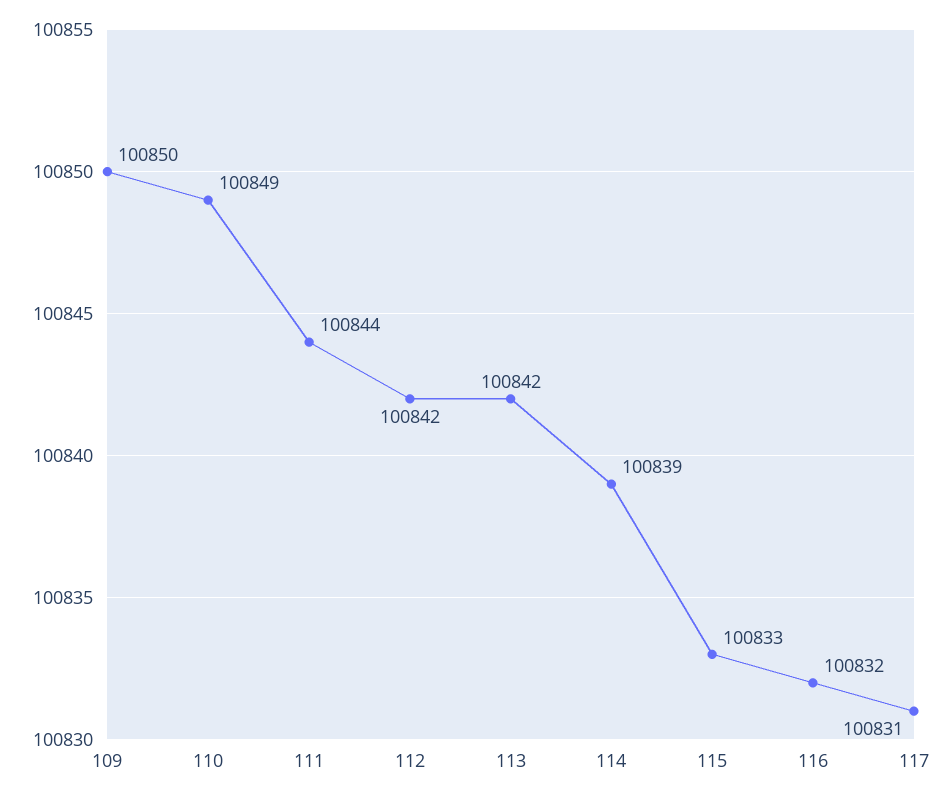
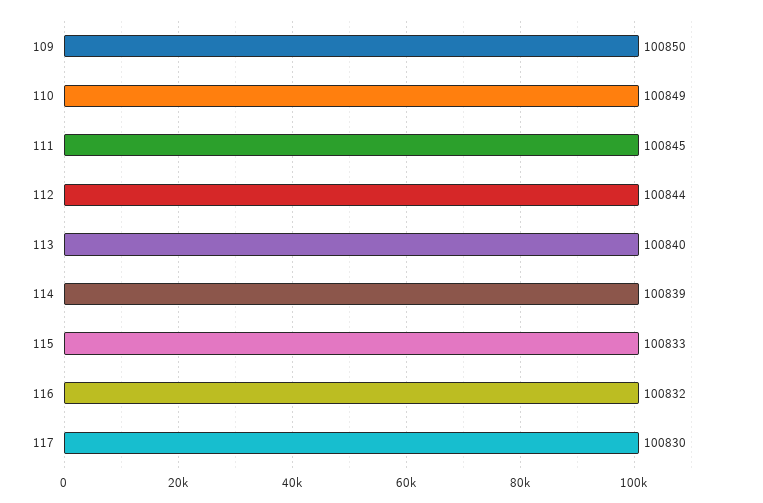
  {
    "109": 100850,
    "110": 100849,
-   "111": 100844,
+   "111": 100845,
-   "112": 100842,
+   "112": 100844,
-   "113": 100842,
+   "113": 100840,
    "114": 100839,
    "115": 100833,
    "116": 100832,
-   "117": 100831
+   "117": 100830
  }

